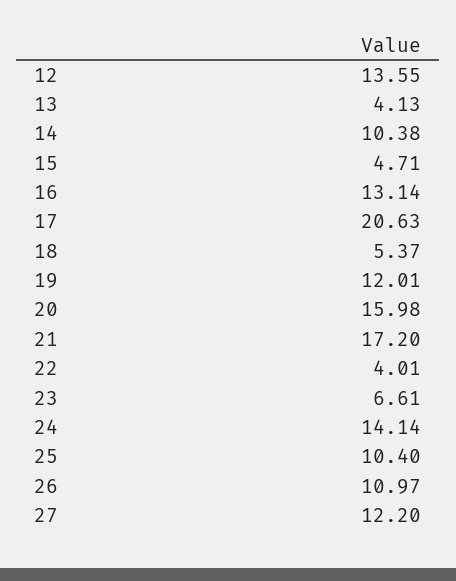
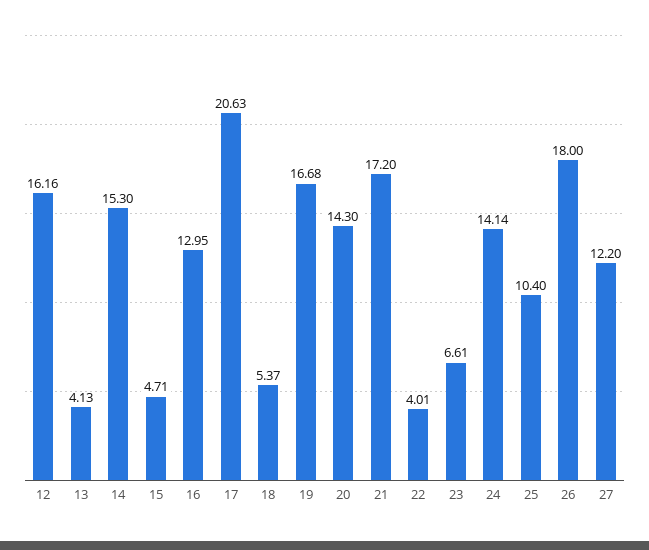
  {
-   "12": 13.55,
+   "12": 16.16,
    "13": 4.13,
-   "14": 10.38,
+   "14": 15.3,
    "15": 4.71,
-   "16": 13.14,
+   "16": 12.95,
    "17": 20.63,
    "18": 5.37,
-   "19": 12.01,
+   "19": 16.68,
-   "20": 15.98,
+   "20": 14.3,
    "21": 17.2,
    "22": 4.01,
    "23": 6.61,
    "24": 14.14,
    "25": 10.4,
-   "26": 10.97,
+   "26": 18,
    "27": 12.2
  }

